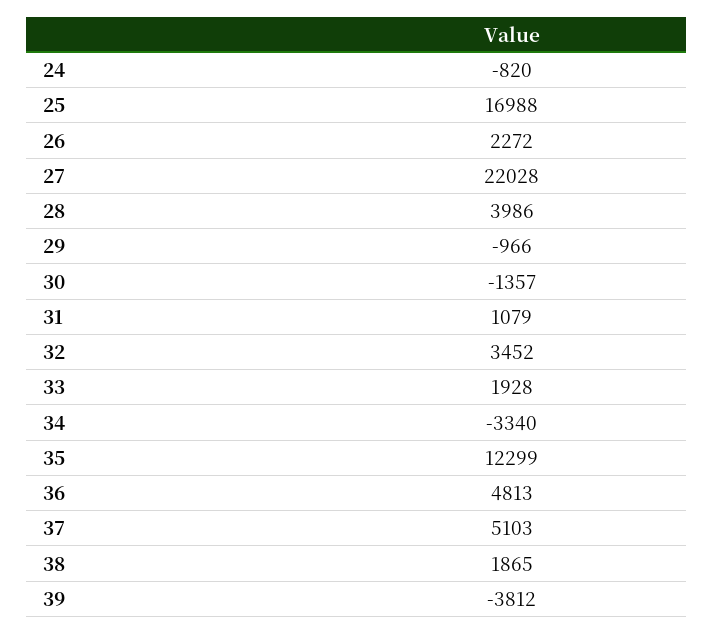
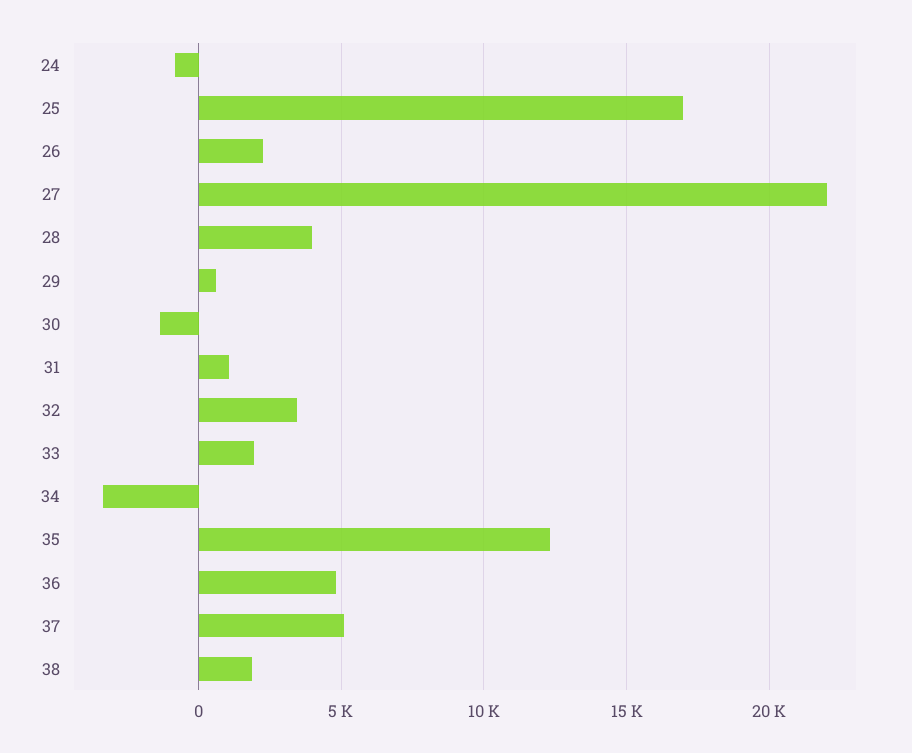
  {
    "24": -820,
    "25": 16988,
    "26": 2272,
    "27": 22028,
    "28": 3986,
-   "29": -966,
+   "29": 500,
    "30": -1357,
    "31": 1079,
    "32": 3452,
    "33": 1928,
    "34": -3340,
    "35": 12299,
    "36": 4813,
    "37": 5103,
-   "38": 1865,
+   "38": 1865
-   "39": -3812
  }

